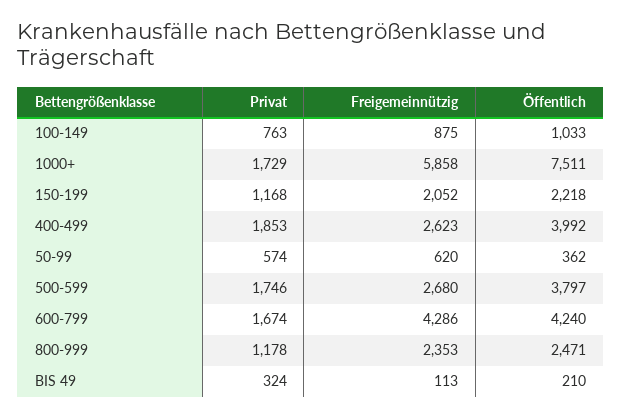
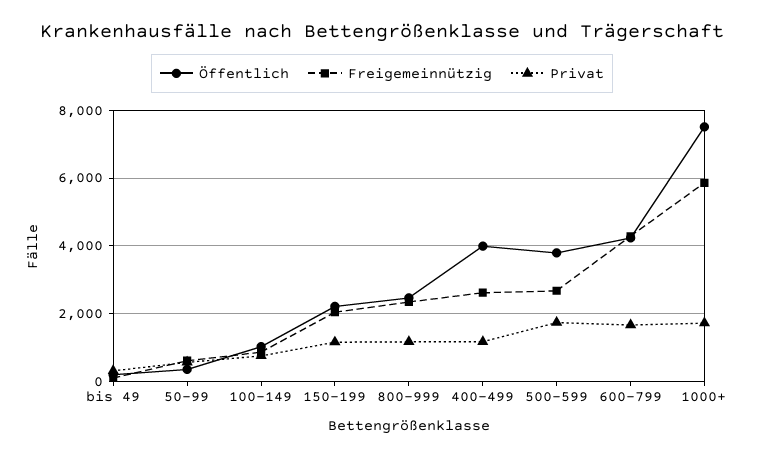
  {
    "Privat": {
      "100-149": 763,
      "1000+": 1729,
      "150-199": 1168,
-     "400-499": 1853,
+     "400-499": 1200,
      "50-99": 574,
      "500-599": 1746,
      "600-799": 1674,
      "800-999": 1178,
      "BIS 49": 324
    },
    "Freigemeinnützig": {
      "100-149": 875,
      "1000+": 5858,
      "150-199": 2052,
      "400-499": 2623,
      "50-99": 620,
      "500-599": 2680,
      "600-799": 4286,
      "800-999": 2353,
      "BIS 49": 113
    },
    "Öffentlich": {
      "100-149": 1033,
      "1000+": 7511,
      "150-199": 2218,
      "400-499": 3992,
      "50-99": 362,
      "500-599": 3797,
      "600-799": 4240,
      "800-999": 2471,
      "BIS 49": 210
    }
  }

